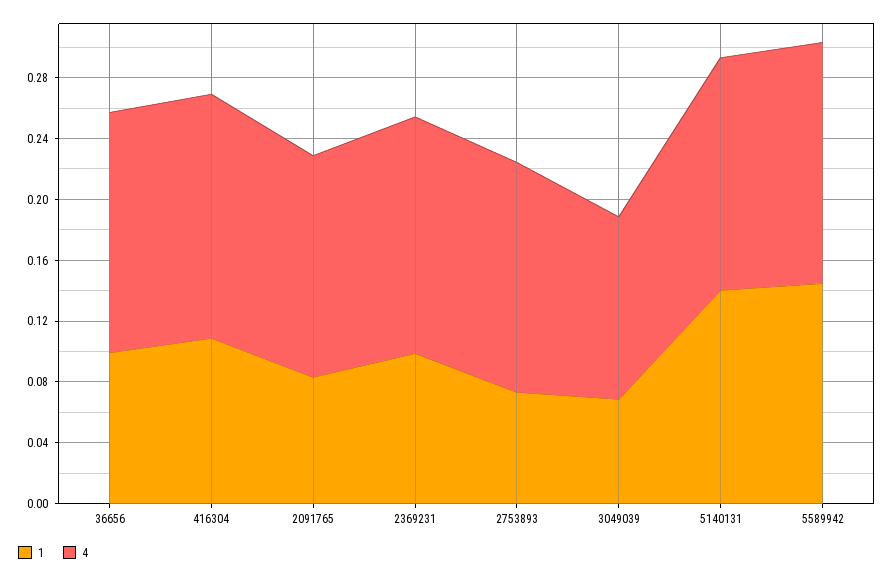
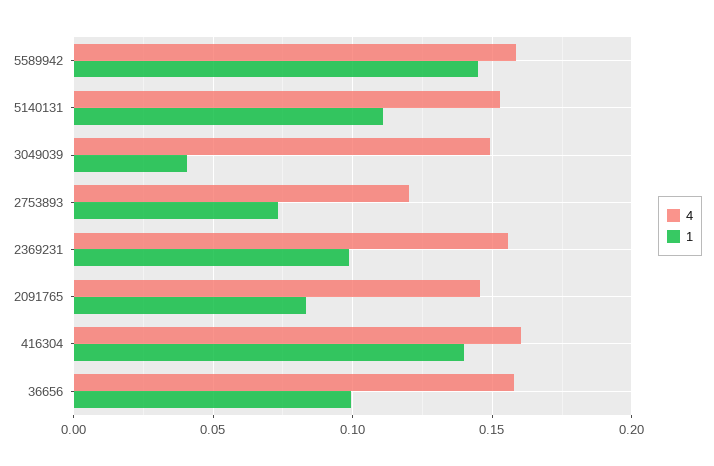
  {
    "1": {
      "36656": 0.1,
-     "416304": 0.11,
+     "416304": 0.14,
      "2091765": 0.085,
      "2369231": 0.1,
      "2753893": 0.075,
-     "3049039": 0.07,
+     "3049039": 0.04,
-     "5140131": 0.14,
+     "5140131": 0.11,
      "5589942": 0.145
    },
    "4": {
      "36656": 0.16,
      "416304": 0.16,
      "2091765": 0.145,
      "2369231": 0.155,
-     "2753893": 0.15,
+     "2753893": 0.12,
-     "3049039": 0.12,
+     "3049039": 0.15,
      "5140131": 0.155,
      "5589942": 0.16
    }
  }

